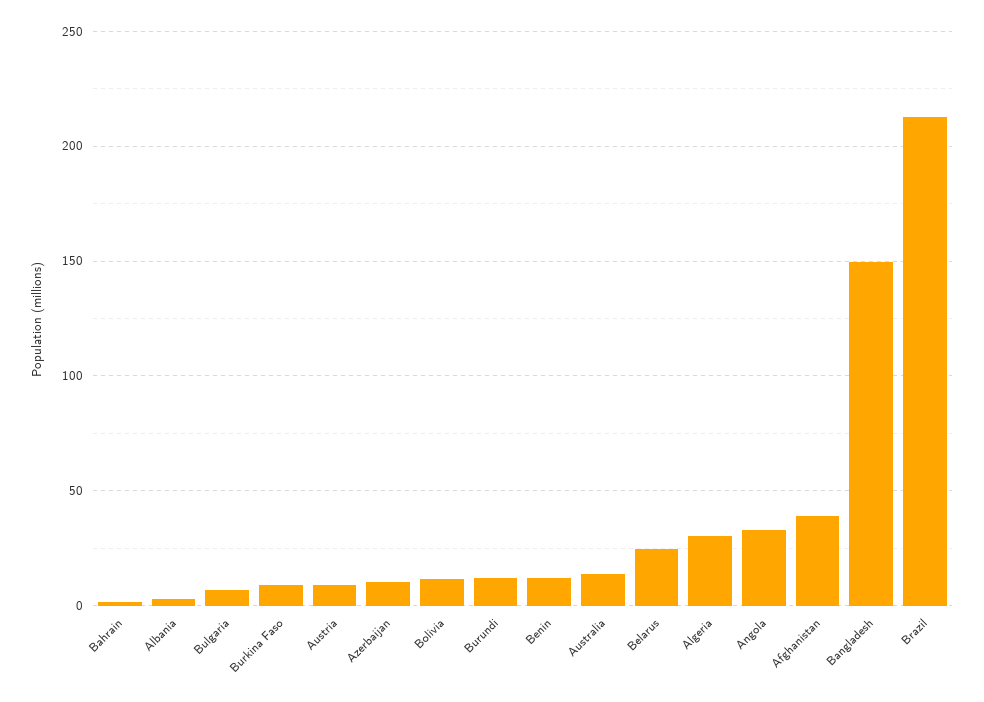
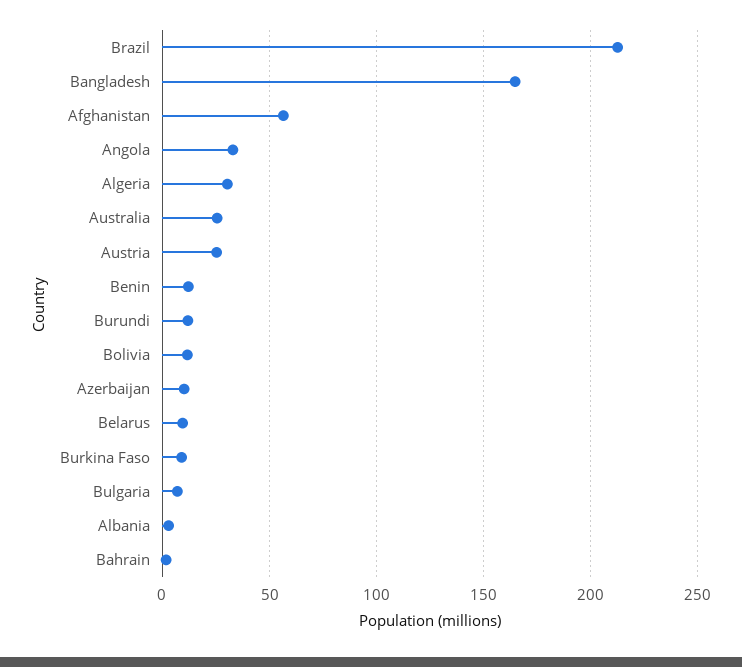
  {
    "Bahrain": 0,
    "Albania": 5,
    "Bulgaria": 5,
    "Burkina Faso": 10,
-   "Austria": 10,
+   "Austria": 25,
    "Azerbaijan": 10,
    "Bolivia": 10,
    "Burundi": 10,
    "Benin": 10,
-   "Australia": 15,
+   "Australia": 25,
-   "Belarus": 25,
+   "Belarus": 10,
    "Algeria": 30,
    "Angola": 35,
-   "Afghanistan": 40,
+   "Afghanistan": 55,
-   "Bangladesh": 150,
+   "Bangladesh": 165,
    "Brazil": 215
  }

